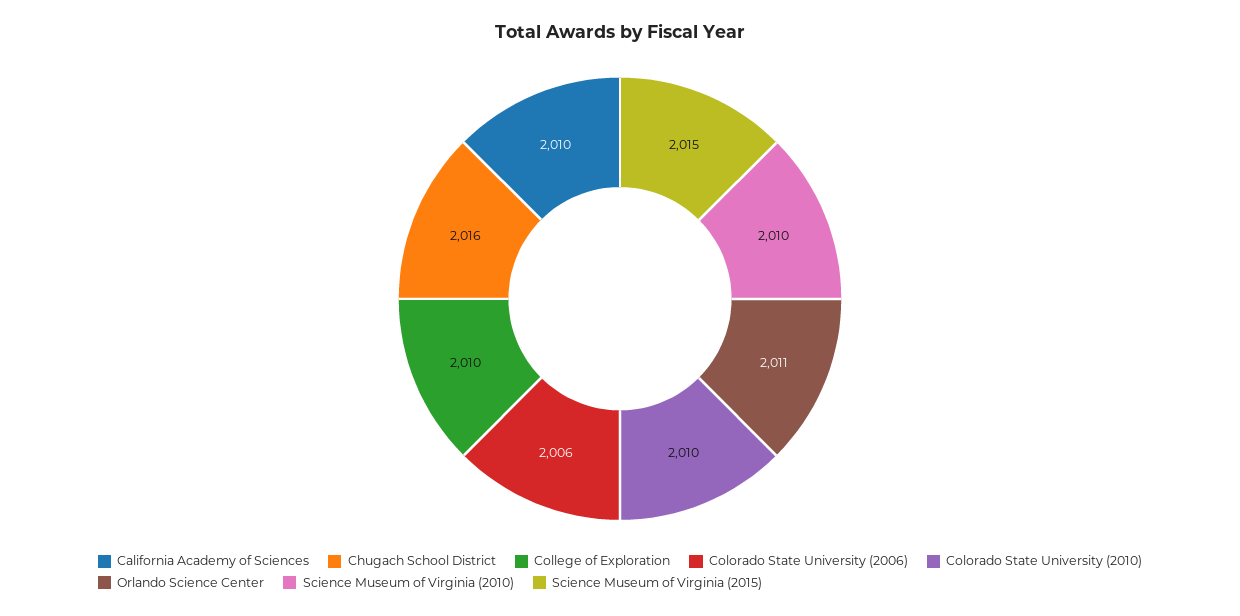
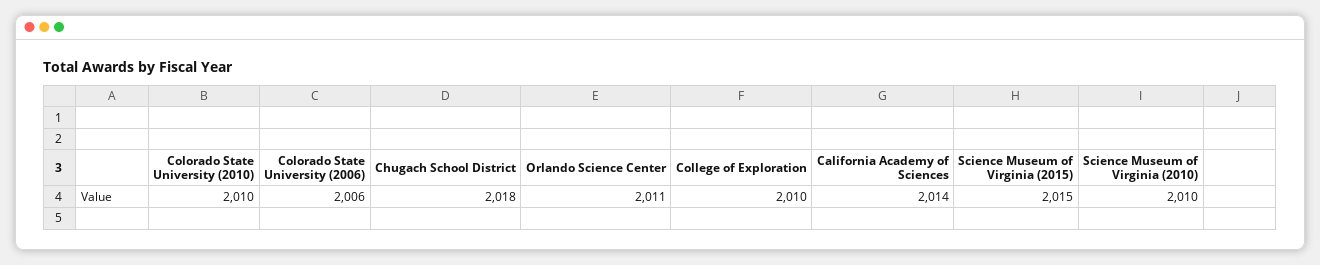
  {
-   "California Academy of Sciences": 2010,
+   "California Academy of Sciences": 2014,
-   "Chugach School District": 2016,
+   "Chugach School District": 2018,
    "College of Exploration": 2010,
    "Colorado State University (2006)": 2006,
    "Colorado State University (2010)": 2010,
    "Orlando Science Center": 2011,
    "Science Museum of Virginia (2010)": 2010,
    "Science Museum of Virginia (2015)": 2015
  }

